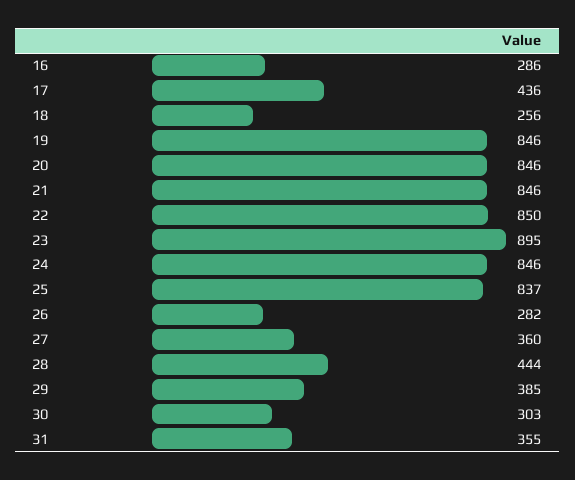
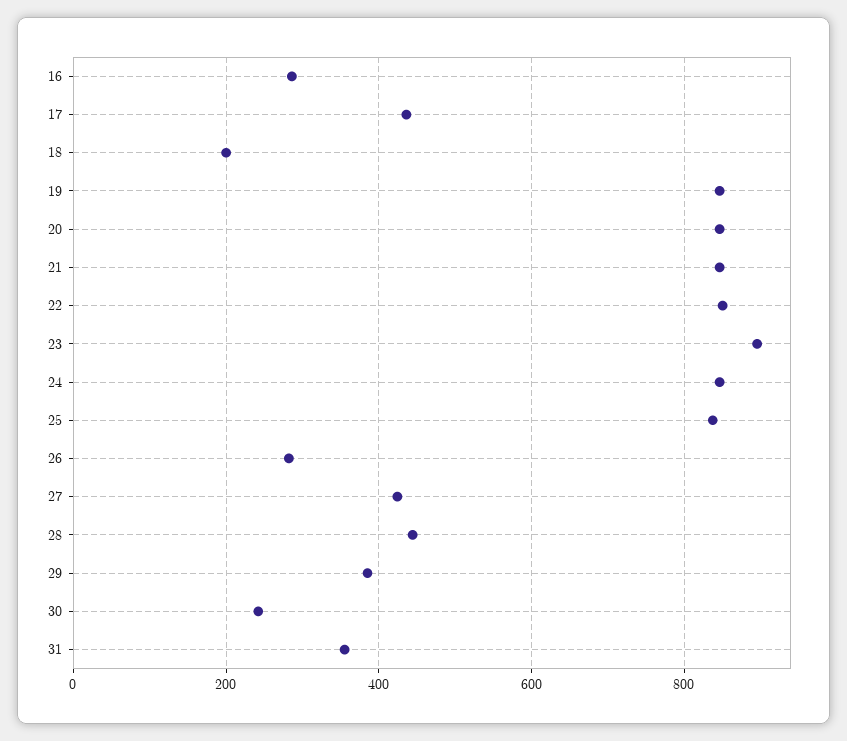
  {
    "16": 286,
    "17": 436,
-   "18": 256,
+   "18": 200,
    "19": 846,
    "20": 846,
    "21": 846,
    "22": 850,
    "23": 895,
    "24": 846,
    "25": 837,
    "26": 282,
-   "27": 360,
+   "27": 420,
    "28": 444,
    "29": 385,
-   "30": 303,
+   "30": 240,
    "31": 355
  }

